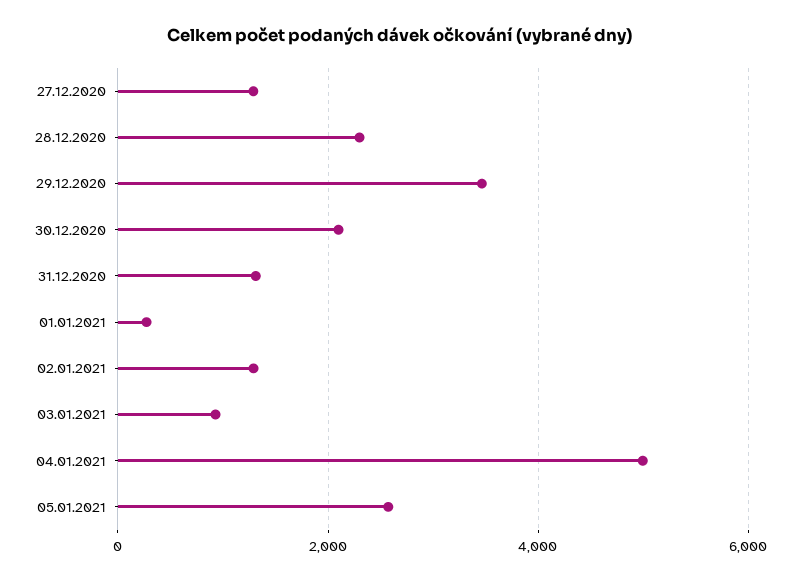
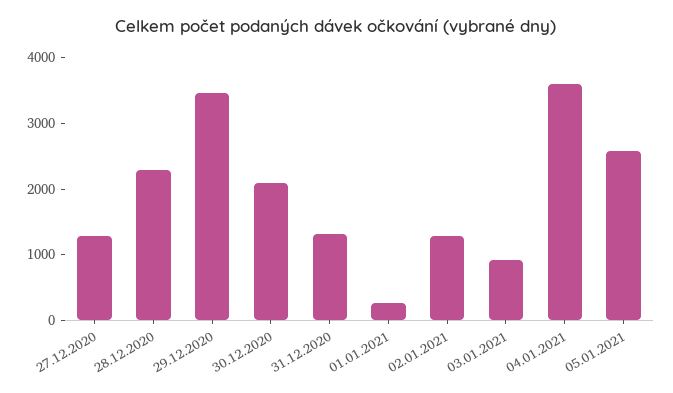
  {
    "27.12.2020": 1200,
    "28.12.2020": 2200,
    "29.12.2020": 3400,
    "30.12.2020": 2000,
    "31.12.2020": 1400,
    "01.01.2021": 200,
    "02.01.2021": 1200,
    "03.01.2021": 1000,
-   "04.01.2021": 5000,
+   "04.01.2021": 3600,
    "05.01.2021": 2600
  }

